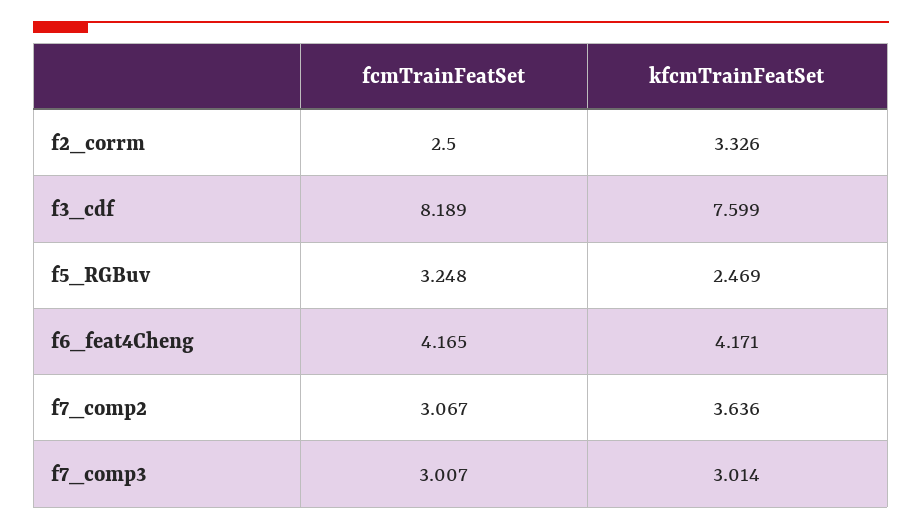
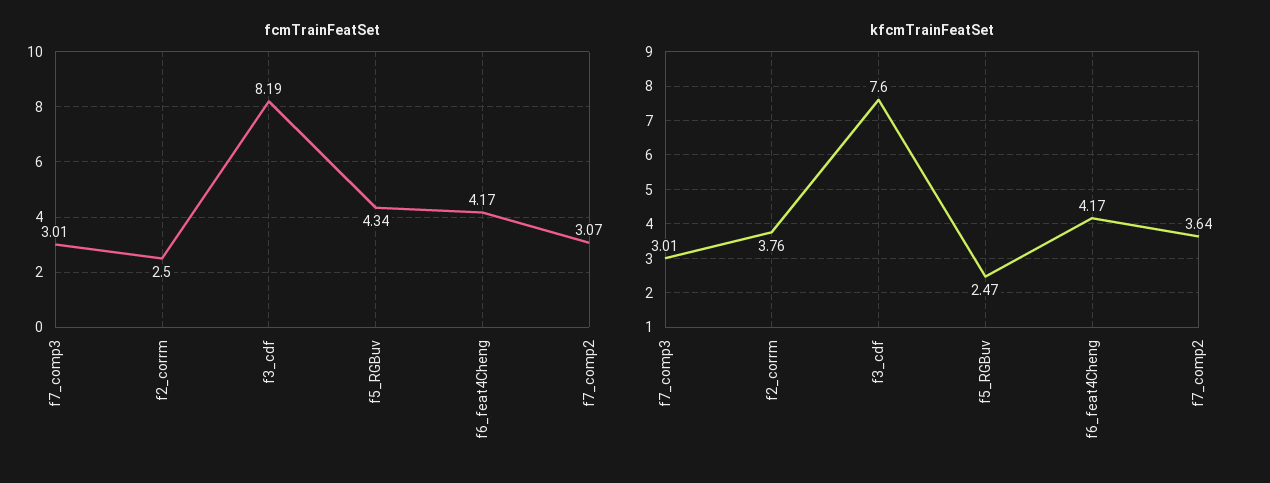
  {
    "fcmTrainFeatSet": {
      "f2_corrm": 2.5,
      "f3_cdf": 8.189,
-     "f5_RGBuv": 3.248,
+     "f5_RGBuv": 4.34,
      "f6_feat4Cheng": 4.165,
      "f7_comp2": 3.067,
      "f7_comp3": 3.007
    },
    "kfcmTrainFeatSet": {
-     "f2_corrm": 3.326,
+     "f2_corrm": 3.76,
      "f3_cdf": 7.599,
      "f5_RGBuv": 2.469,
      "f6_feat4Cheng": 4.171,
      "f7_comp2": 3.636,
      "f7_comp3": 3.014
    }
  }

